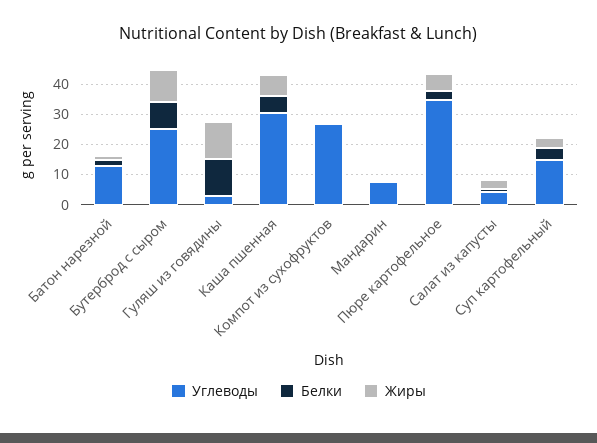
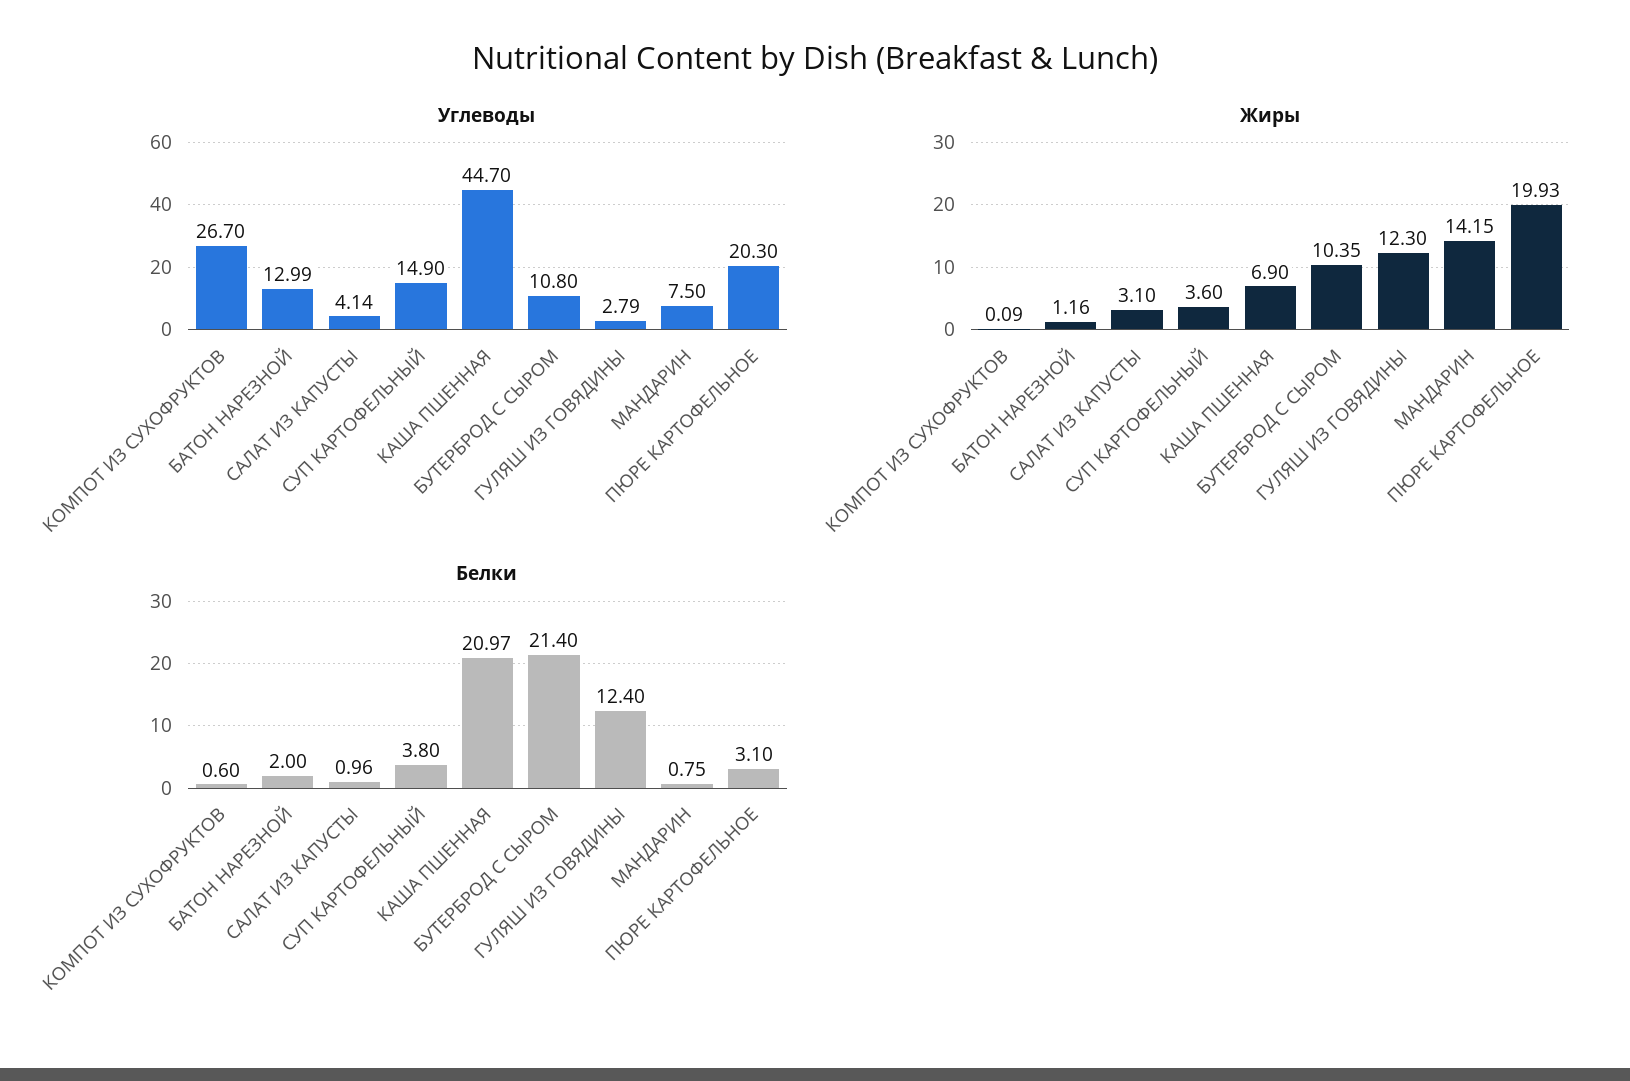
  {
    "Углеводы": {
      "Батон нарезной": 12.99,
-     "Бутерброд с сыром": 25,
+     "Бутерброд с сыром": 10.8,
      "Гуляш из говядины": 2.79,
-     "Каша пшенная": 30,
+     "Каша пшенная": 44.7,
      "Компот из сухофруктов": 26.7,
      "Мандарин": 7.5,
-     "Пюре картофельное": 35,
+     "Пюре картофельное": 20.3,
      "Салат из капусты": 4.14,
      "Суп картофельный": 14.9
    },
    "Белки": {
      "Батон нарезной": 2,
-     "Бутерброд с сыром": 10,
+     "Бутерброд с сыром": 21.4,
      "Гуляш из говядины": 12.4,
-     "Каша пшенная": 5,
+     "Каша пшенная": 20.97,
      "Компот из сухофруктов": 0.6,
      "Мандарин": 0.75,
      "Пюре картофельное": 3.1,
      "Салат из капусты": 0.96,
      "Суп картофельный": 3.8
    },
    "Жиры": {
      "Батон нарезной": 1.16,
      "Бутерброд с сыром": 10.35,
      "Гуляш из говядины": 12.3,
      "Каша пшенная": 6.9,
      "Компот из сухофруктов": 0.09,
-     "Мандарин": 0,
+     "Мандарин": 14.15,
-     "Пюре картофельное": 5,
+     "Пюре картофельное": 19.93,
      "Салат из капусты": 3.1,
      "Суп картофельный": 3.6
    }
  }

